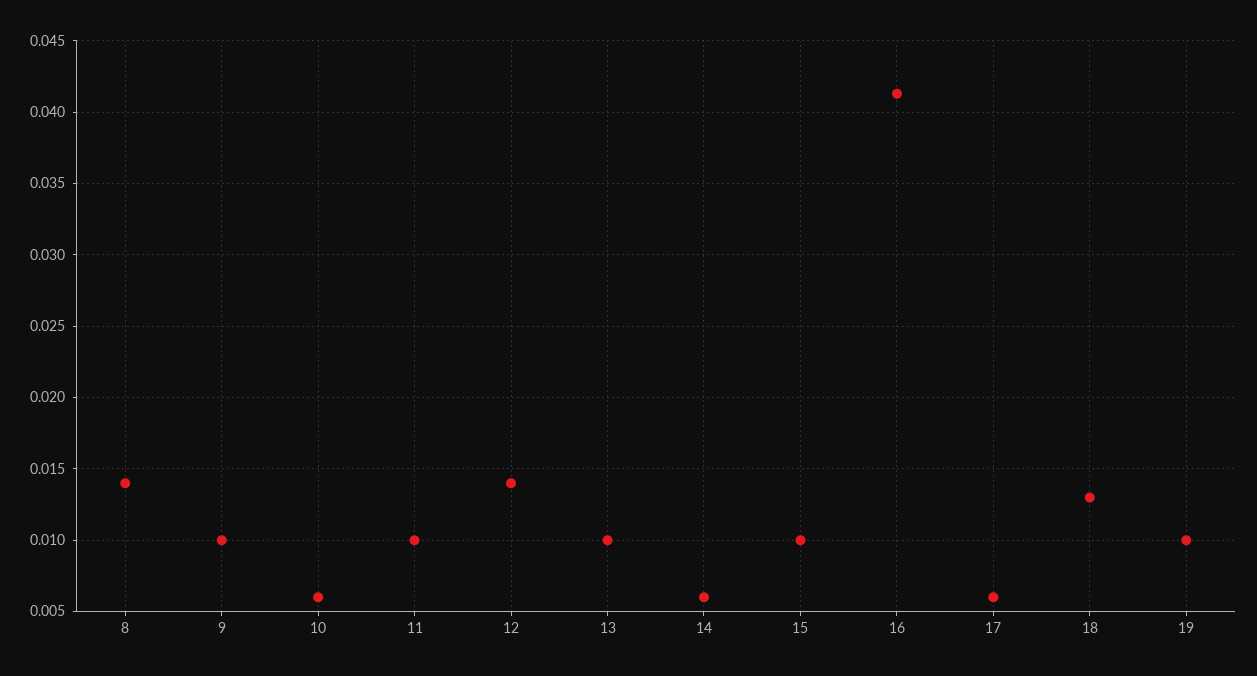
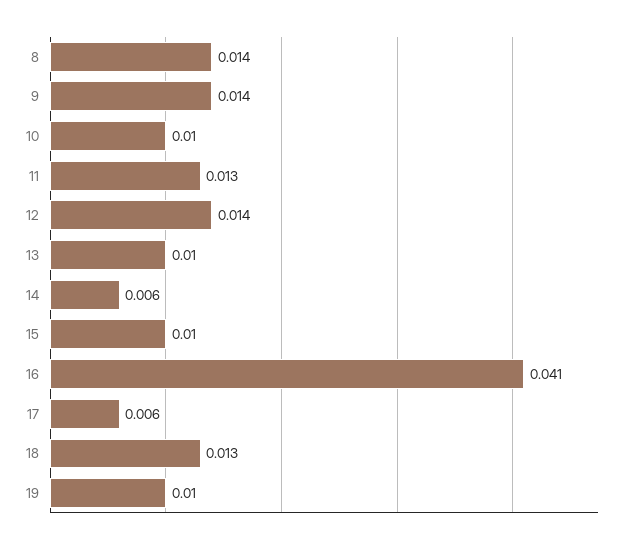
  {
    "8": 0.014,
-   "9": 0.01,
+   "9": 0.014,
-   "10": 0.006,
+   "10": 0.01,
-   "11": 0.01,
+   "11": 0.013,
    "12": 0.014,
    "13": 0.01,
    "14": 0.006,
    "15": 0.01,
    "16": 0.041,
    "17": 0.006,
    "18": 0.013,
    "19": 0.01
  }

